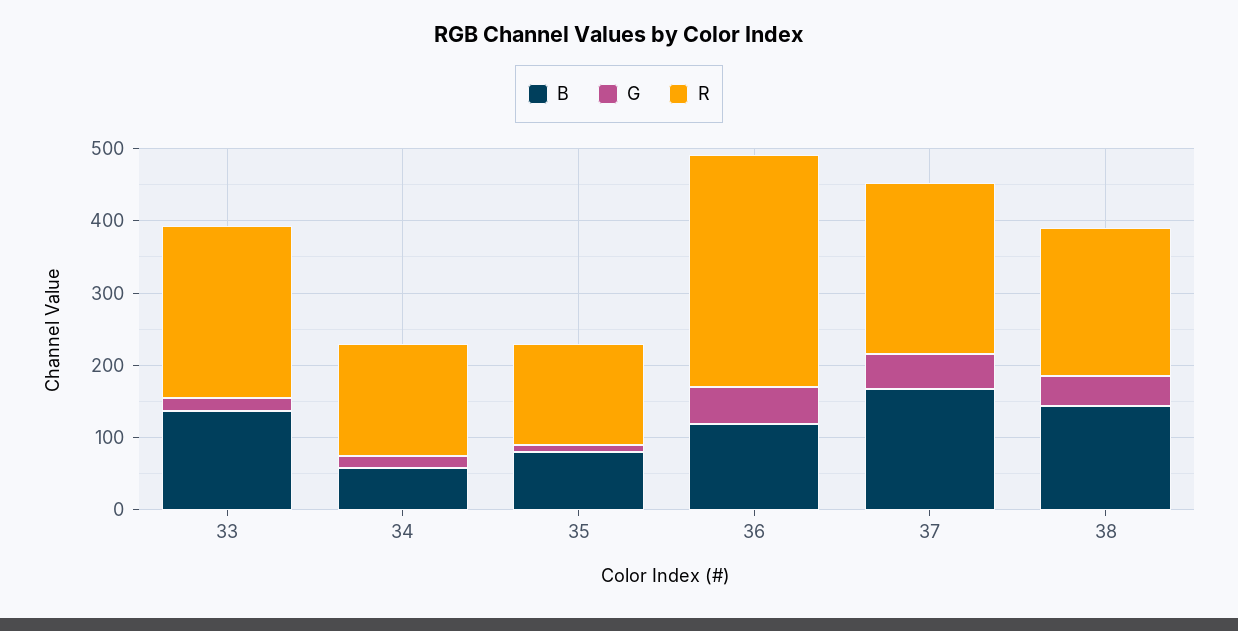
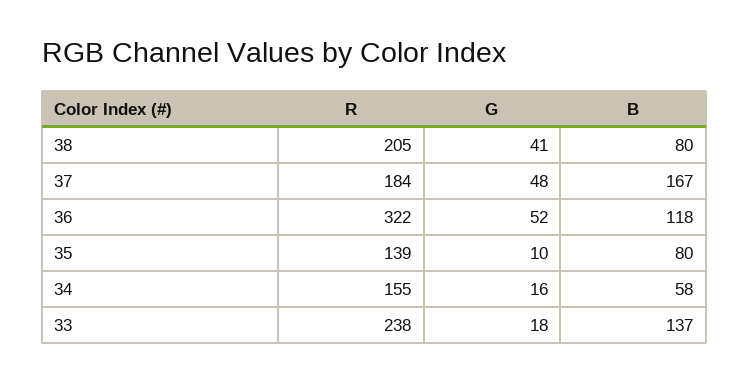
  {
    "B": {
      "33": 137,
      "34": 58,
      "35": 80,
      "36": 118,
      "37": 167,
-     "38": 140
+     "38": 80
    },
    "G": {
      "33": 18,
      "34": 16,
      "35": 10,
      "36": 52,
      "37": 48,
      "38": 41
    },
    "R": {
      "33": 238,
      "34": 155,
      "35": 139,
      "36": 322,
-     "37": 240,
+     "37": 184,
      "38": 205
    }
  }

